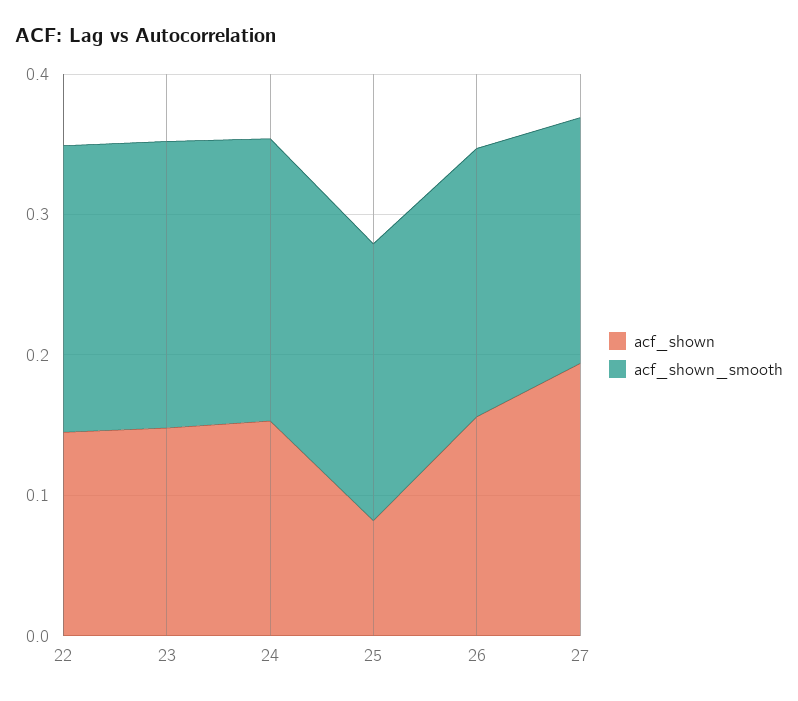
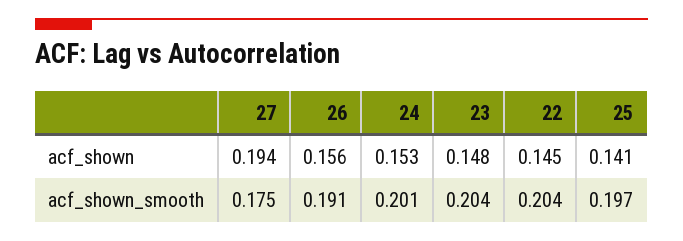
  {
    "acf_shown": {
      "22": 0.145,
      "23": 0.148,
      "24": 0.153,
-     "25": 0.08,
+     "25": 0.141,
      "26": 0.156,
      "27": 0.194
    },
    "acf_shown_smooth": {
      "22": 0.204,
      "23": 0.204,
      "24": 0.201,
      "25": 0.197,
      "26": 0.191,
      "27": 0.175
    }
  }

